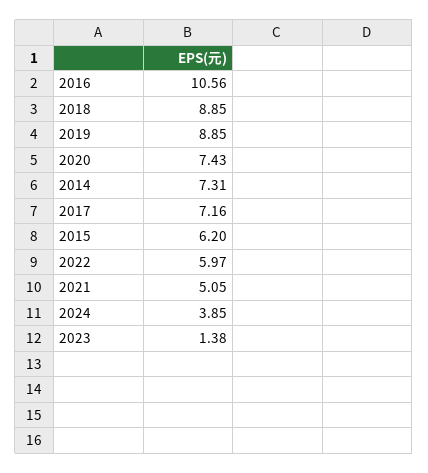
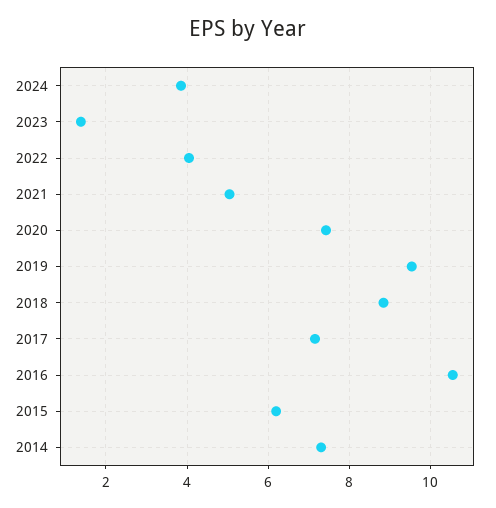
  {
    "2016": 10.56,
    "2018": 8.85,
-   "2019": 8.85,
+   "2019": 9.6,
    "2020": 7.43,
    "2014": 7.31,
    "2017": 7.16,
    "2015": 6.2,
-   "2022": 5.97,
+   "2022": 4,
    "2021": 5.05,
    "2024": 3.85,
    "2023": 1.38
  }

